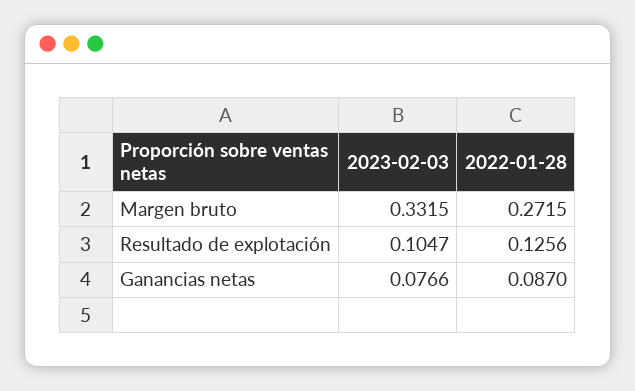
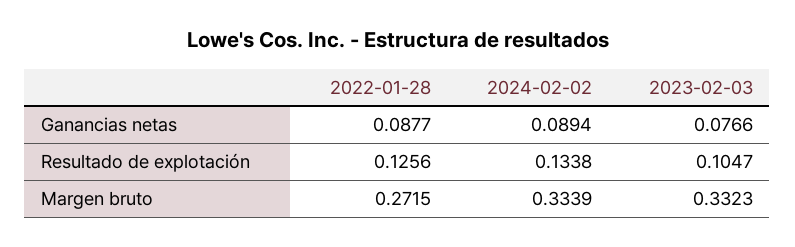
  {
    "2023-02-03": {
-     "Margen bruto": 0.3315,
+     "Margen bruto": 0.3323,
      "Resultado de explotación": 0.1047,
      "Ganancias netas": 0.0766
    },
    "2022-01-28": {
      "Margen bruto": 0.2715,
      "Resultado de explotación": 0.1256,
-     "Ganancias netas": 0.087
+     "Ganancias netas": 0.0877
-   }
+   },
+   "2024-02-02": {
+     "Ganancias netas": 0.0894,
+     "Resultado de explotación": 0.1338,
+     "Margen bruto": 0.3339
+   }
  }

